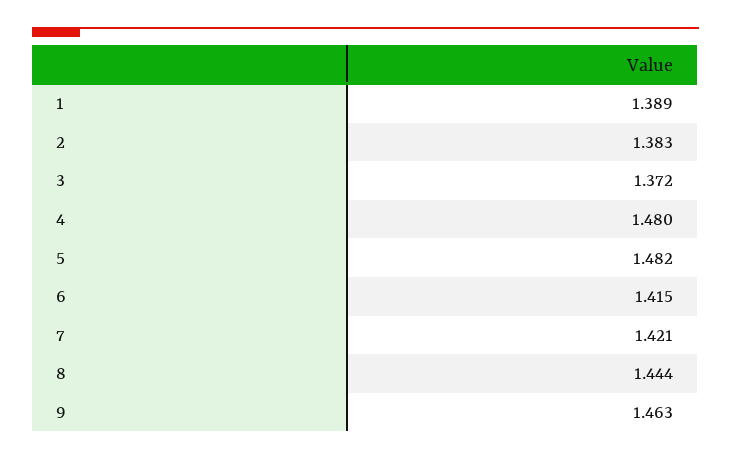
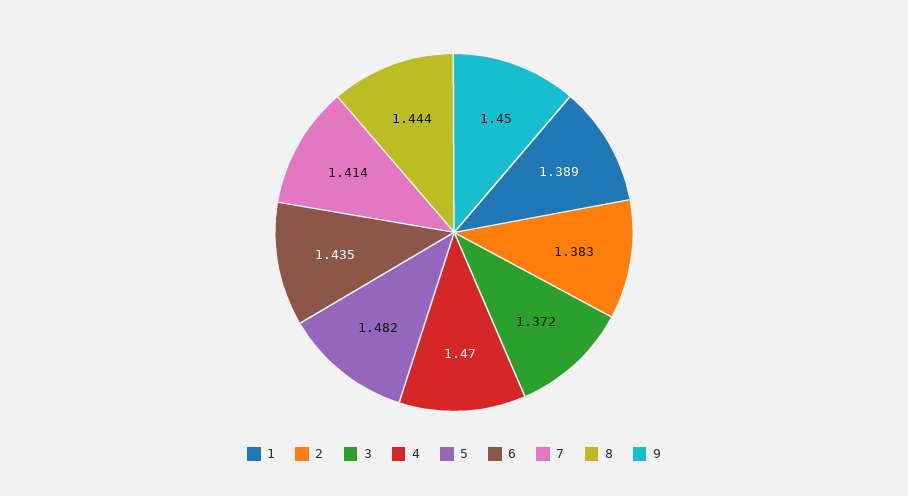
  {
    "1": 1.389,
    "2": 1.383,
    "3": 1.372,
-   "4": 1.48,
+   "4": 1.47,
    "5": 1.482,
-   "6": 1.415,
+   "6": 1.435,
-   "7": 1.421,
+   "7": 1.414,
    "8": 1.444,
-   "9": 1.463
+   "9": 1.45
  }

